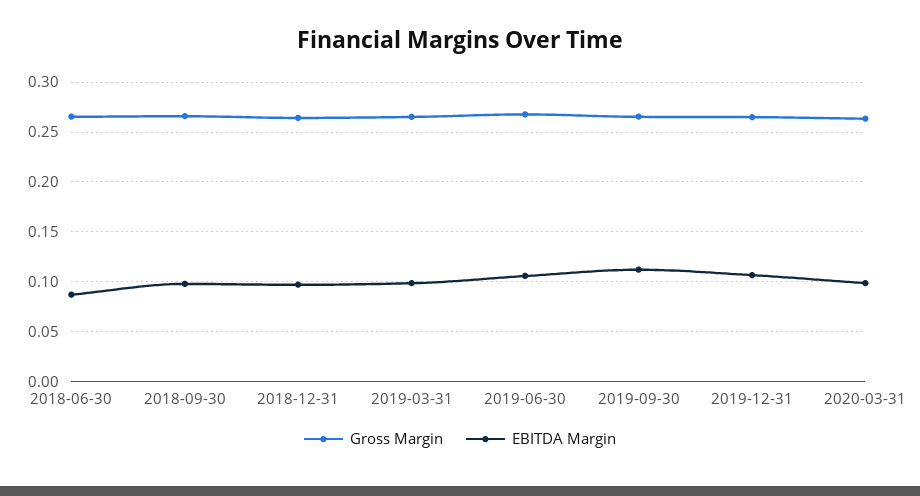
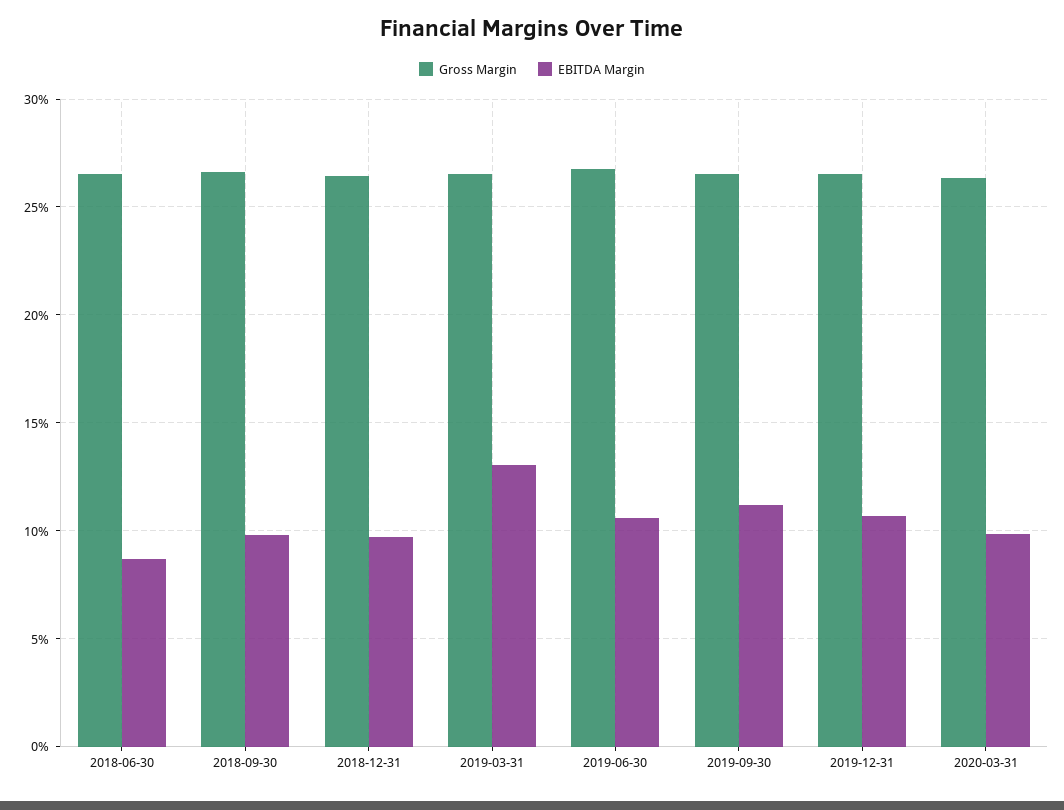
  {
    "Gross Margin": {
      "2018-06-30": 0.265,
      "2018-09-30": 0.265,
      "2018-12-31": 0.265,
      "2019-03-31": 0.265,
      "2019-06-30": 0.27,
      "2019-09-30": 0.265,
      "2019-12-31": 0.265,
      "2020-03-31": 0.265
    },
    "EBITDA Margin": {
      "2018-06-30": 0.085,
      "2018-09-30": 0.1,
      "2018-12-31": 0.095,
-     "2019-03-31": 0.1,
+     "2019-03-31": 0.13,
      "2019-06-30": 0.105,
      "2019-09-30": 0.11,
      "2019-12-31": 0.105,
      "2020-03-31": 0.1
    }
  }

